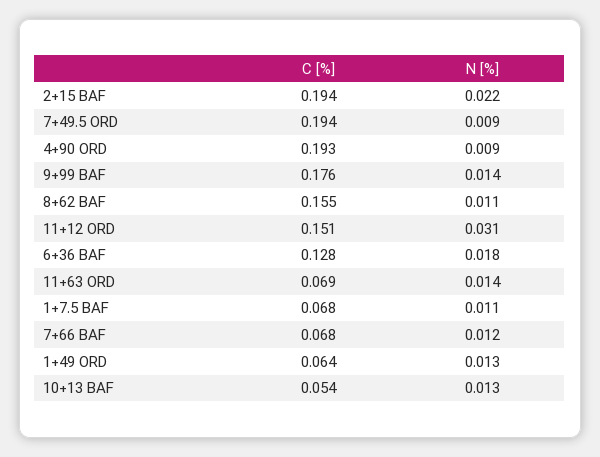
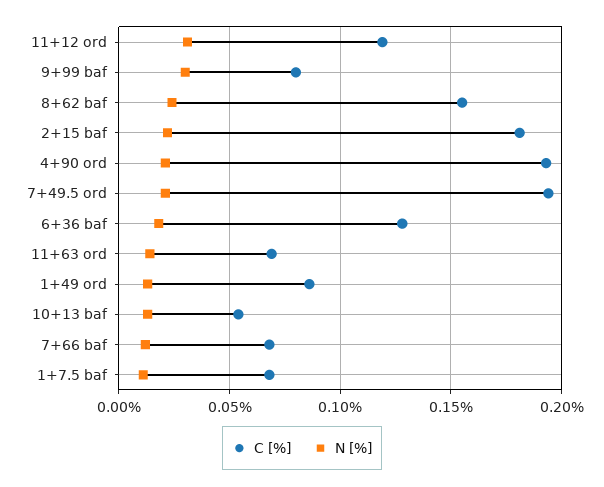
  {
    "C [%]": {
-     "2+15 BAF": 0.194,
+     "2+15 BAF": 0.18,
      "7+49.5 ORD": 0.194,
      "4+90 ORD": 0.193,
-     "9+99 BAF": 0.176,
+     "9+99 BAF": 0.08,
      "8+62 BAF": 0.155,
-     "11+12 ORD": 0.151,
+     "11+12 ORD": 0.12,
      "6+36 BAF": 0.128,
      "11+63 ORD": 0.069,
      "1+7.5 BAF": 0.068,
      "7+66 BAF": 0.068,
-     "1+49 ORD": 0.064,
+     "1+49 ORD": 0.085,
      "10+13 BAF": 0.054
    },
    "N [%]": {
      "2+15 BAF": 0.022,
-     "7+49.5 ORD": 0.009,
+     "7+49.5 ORD": 0.02,
-     "4+90 ORD": 0.009,
+     "4+90 ORD": 0.02,
-     "9+99 BAF": 0.014,
+     "9+99 BAF": 0.03,
-     "8+62 BAF": 0.011,
+     "8+62 BAF": 0.025,
      "11+12 ORD": 0.031,
      "6+36 BAF": 0.018,
      "11+63 ORD": 0.014,
      "1+7.5 BAF": 0.011,
      "7+66 BAF": 0.012,
      "1+49 ORD": 0.013,
      "10+13 BAF": 0.013
    }
  }

